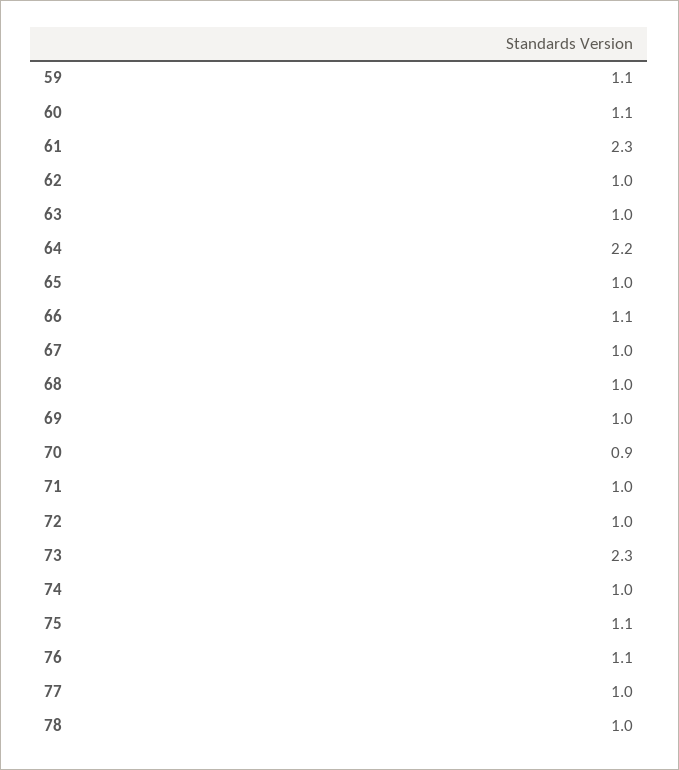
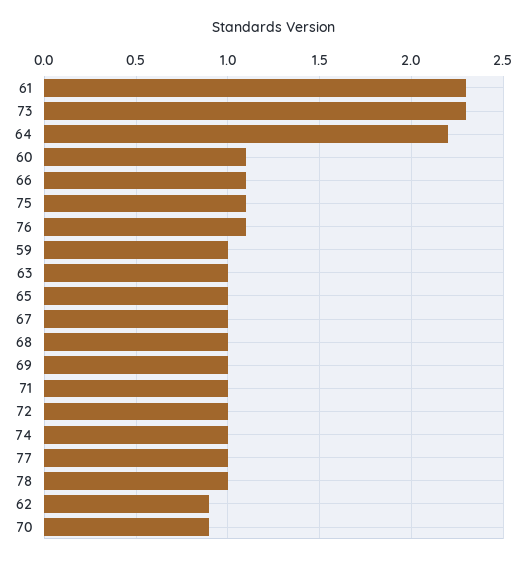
  {
-   "59": 1.1,
+   "59": 1,
    "60": 1.1,
    "61": 2.3,
-   "62": 1,
+   "62": 0.9,
    "63": 1,
    "64": 2.2,
    "65": 1,
    "66": 1.1,
    "67": 1,
    "68": 1,
    "69": 1,
    "70": 0.9,
    "71": 1,
    "72": 1,
    "73": 2.3,
    "74": 1,
    "75": 1.1,
    "76": 1.1,
    "77": 1,
    "78": 1
  }

